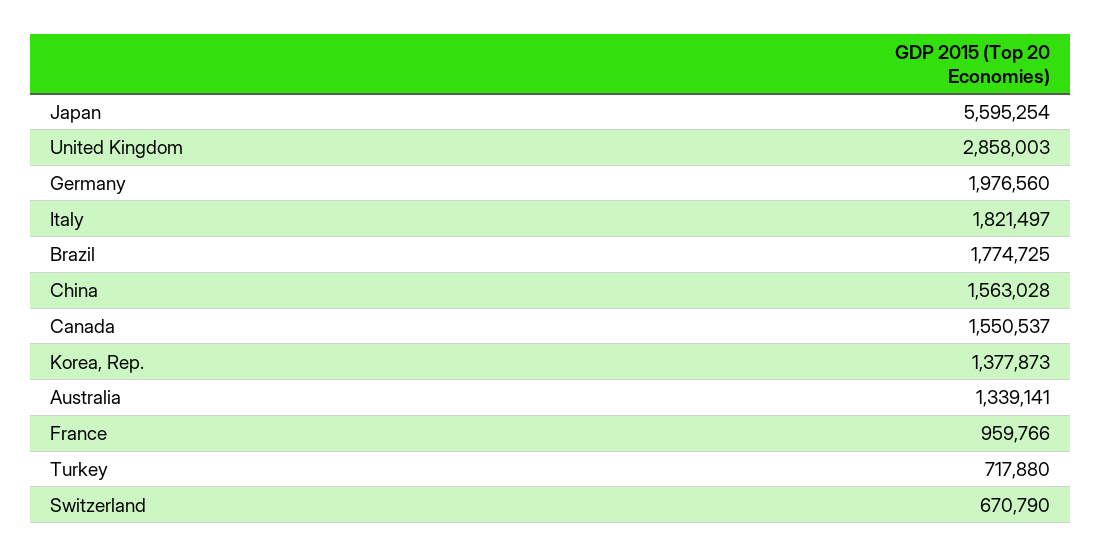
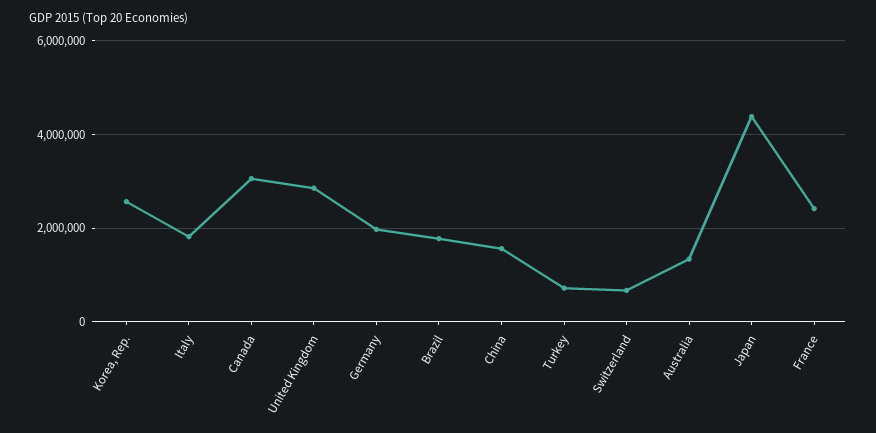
  {
-   "Japan": 5595254,
+   "Japan": 4400000,
    "United Kingdom": 2858003,
    "Germany": 1976560,
    "Italy": 1821497,
    "Brazil": 1774725,
    "China": 1563028,
-   "Canada": 1550537,
+   "Canada": 3000000,
-   "Korea, Rep.": 1377873,
+   "Korea, Rep.": 2600000,
    "Australia": 1339141,
-   "France": 959766,
+   "France": 2400000,
    "Turkey": 717880,
    "Switzerland": 670790
  }

